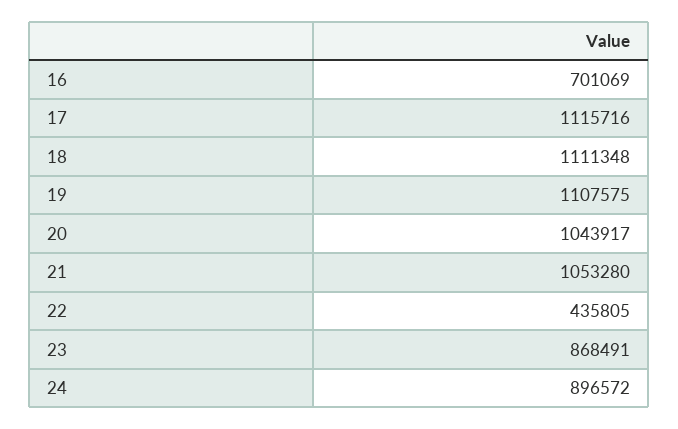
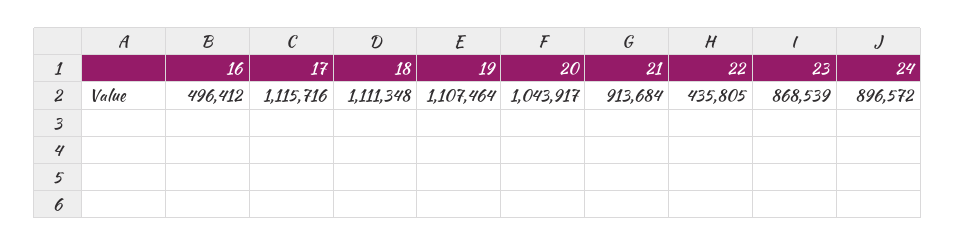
  {
-   "16": 701069,
+   "16": 496412,
    "17": 1115716,
    "18": 1111348,
-   "19": 1107575,
+   "19": 1107464,
    "20": 1043917,
-   "21": 1053280,
+   "21": 913684,
    "22": 435805,
-   "23": 868491,
+   "23": 868539,
    "24": 896572
  }

